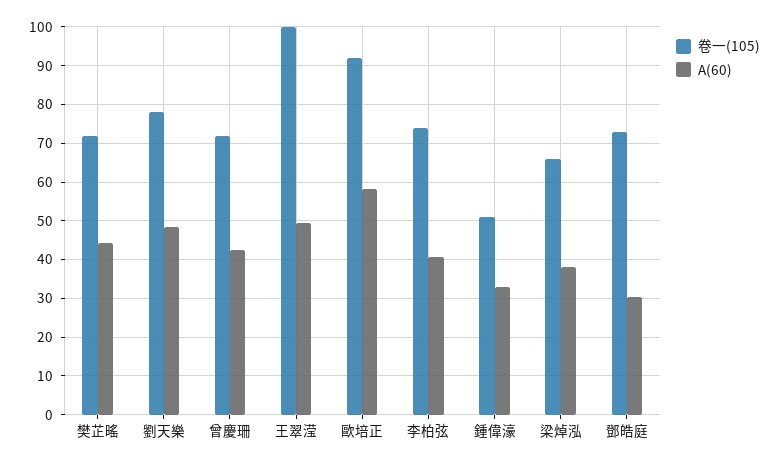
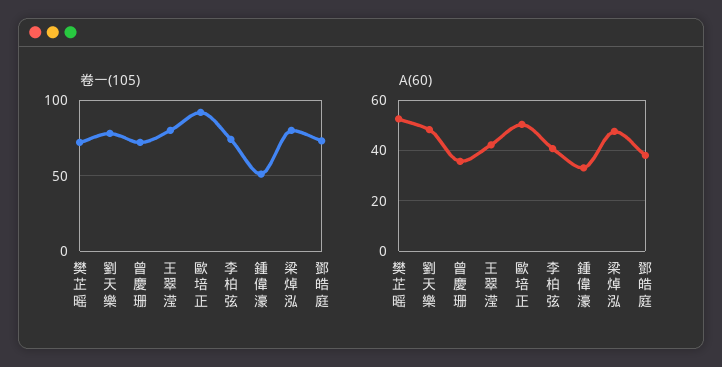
  {
    "卷一(105)": {
      "樊芷暚": 72,
      "劉天樂": 78,
      "曾慶珊": 72,
-     "王翠滢": 100,
+     "王翠滢": 80,
      "歐培正": 92,
      "李柏弦": 74,
      "鍾偉濠": 52,
-     "梁焯泓": 66,
+     "梁焯泓": 80,
      "鄧皓庭": 74
    },
    "A(60)": {
-     "樊芷暚": 44,
+     "樊芷暚": 52.5,
      "劉天樂": 48,
-     "曾慶珊": 42,
+     "曾慶珊": 35,
-     "王翠滢": 50,
+     "王翠滢": 42.5,
-     "歐培正": 58,
+     "歐培正": 50,
      "李柏弦": 40,
      "鍾偉濠": 34,
-     "梁焯泓": 38,
+     "梁焯泓": 47.5,
-     "鄧皓庭": 30
+     "鄧皓庭": 37.5
    }
  }

